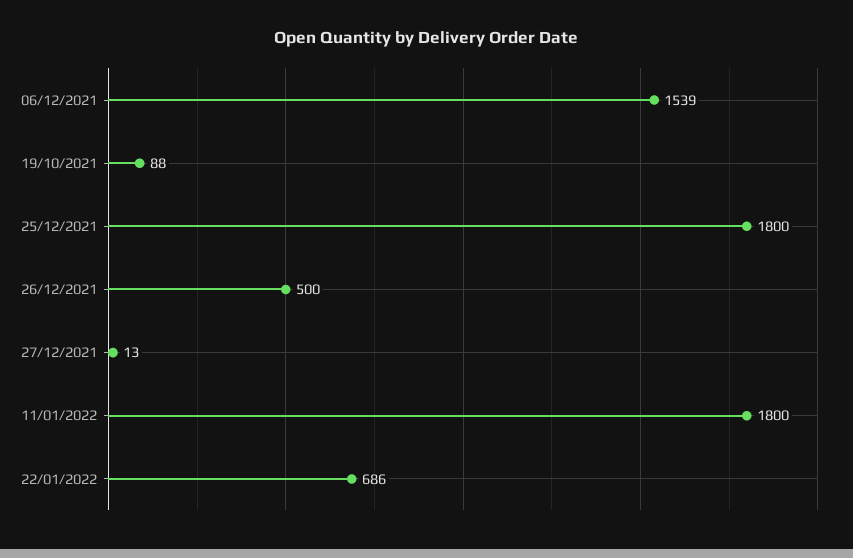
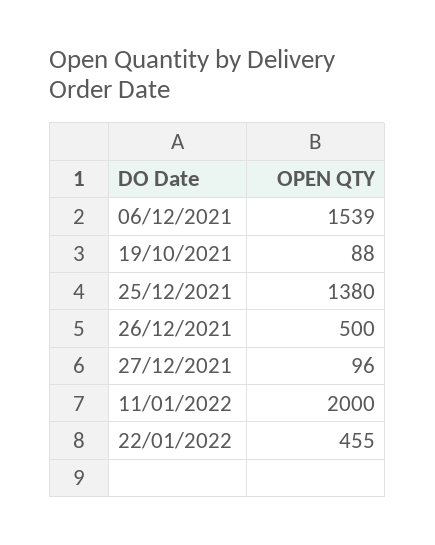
  {
    "06/12/2021": 1539,
    "19/10/2021": 88,
-   "25/12/2021": 1800,
+   "25/12/2021": 1380,
    "26/12/2021": 500,
-   "27/12/2021": 13,
+   "27/12/2021": 96,
-   "11/01/2022": 1800,
+   "11/01/2022": 2000,
-   "22/01/2022": 686
+   "22/01/2022": 455
  }

